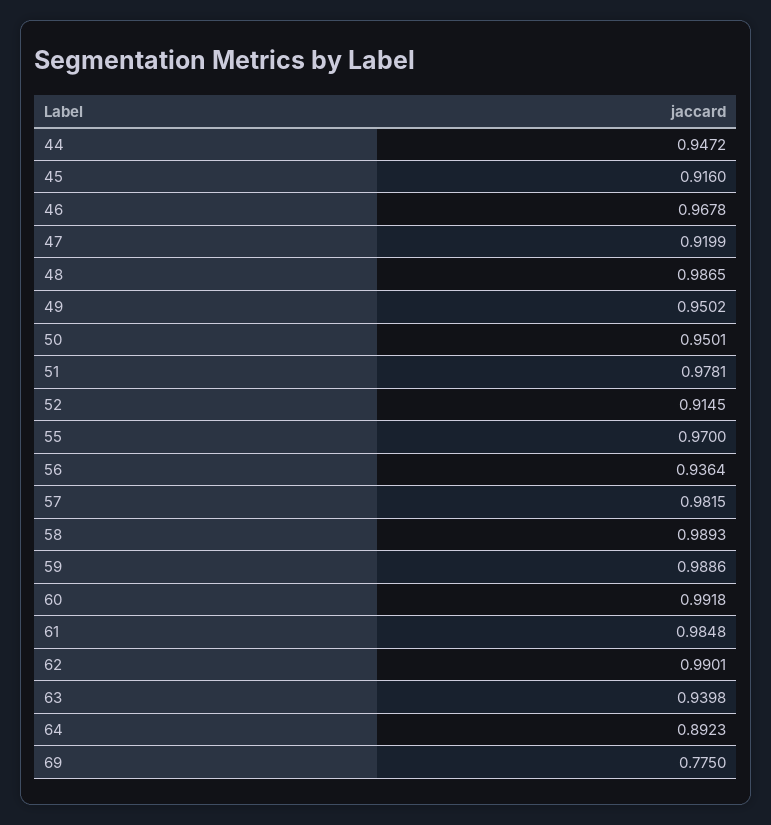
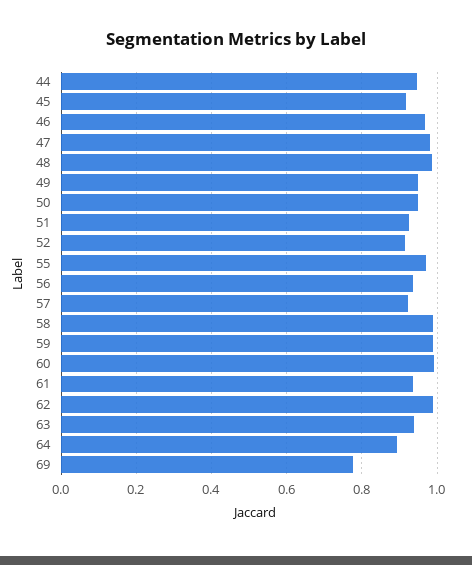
  {
    "44": 0.9472,
    "45": 0.916,
    "46": 0.9678,
-   "47": 0.9199,
+   "47": 0.98,
    "48": 0.9865,
    "49": 0.9502,
    "50": 0.9501,
-   "51": 0.9781,
+   "51": 0.92,
    "52": 0.9145,
    "55": 0.97,
    "56": 0.9364,
-   "57": 0.9815,
+   "57": 0.92,
    "58": 0.9893,
    "59": 0.9886,
    "60": 0.9918,
-   "61": 0.9848,
+   "61": 0.94,
    "62": 0.9901,
    "63": 0.9398,
    "64": 0.8923,
    "69": 0.775
  }

